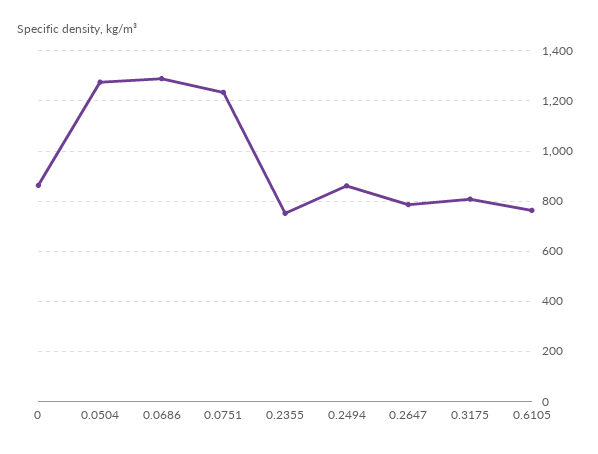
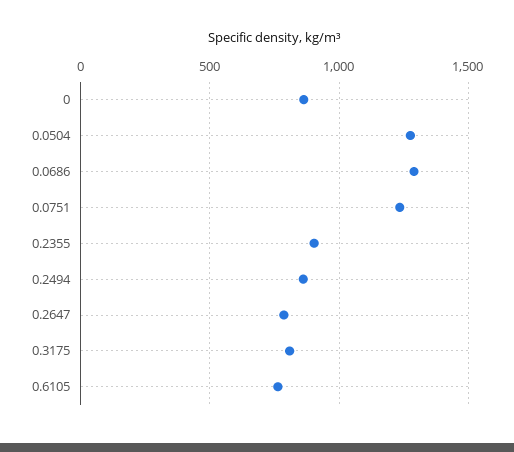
  {
    "0": 875,
    "0.0504": 1275,
    "0.0686": 1300,
    "0.0751": 1225,
-   "0.2355": 750,
+   "0.2355": 900,
    "0.2494": 850,
    "0.2647": 775,
    "0.3175": 800,
    "0.6105": 775
  }

